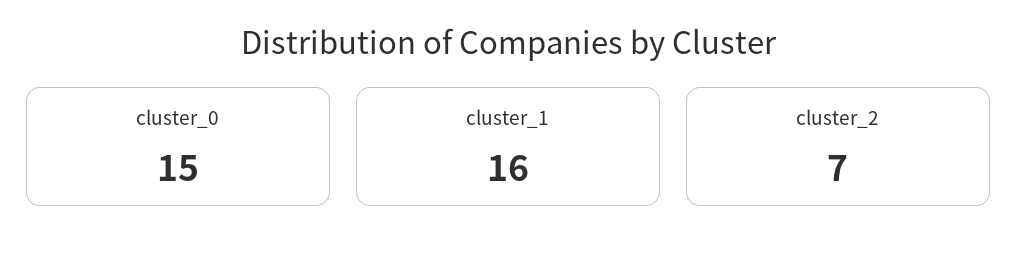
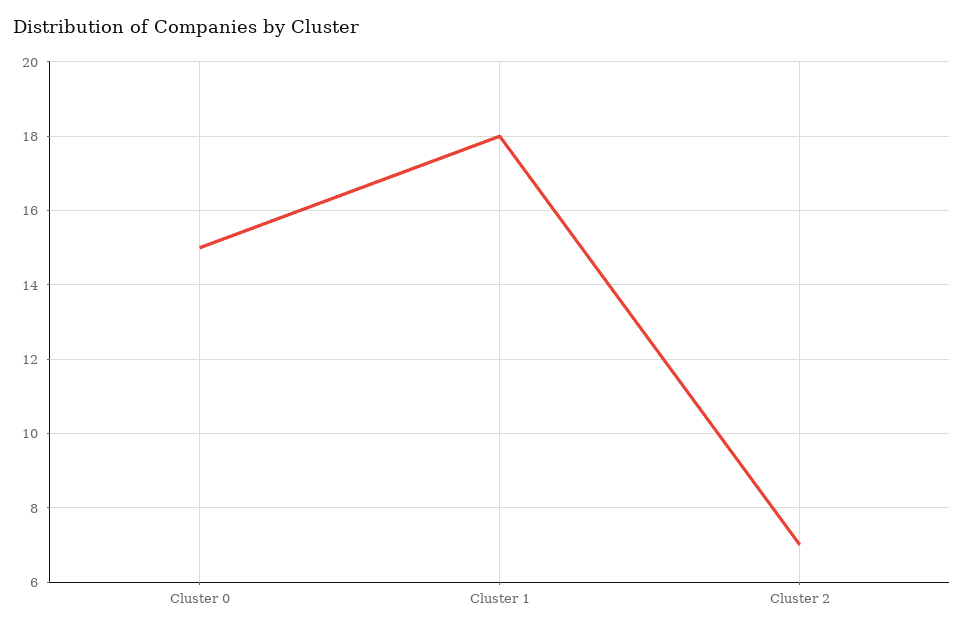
  {
    "cluster_0": 15,
-   "cluster_1": 16,
+   "cluster_1": 18,
    "cluster_2": 7
  }

